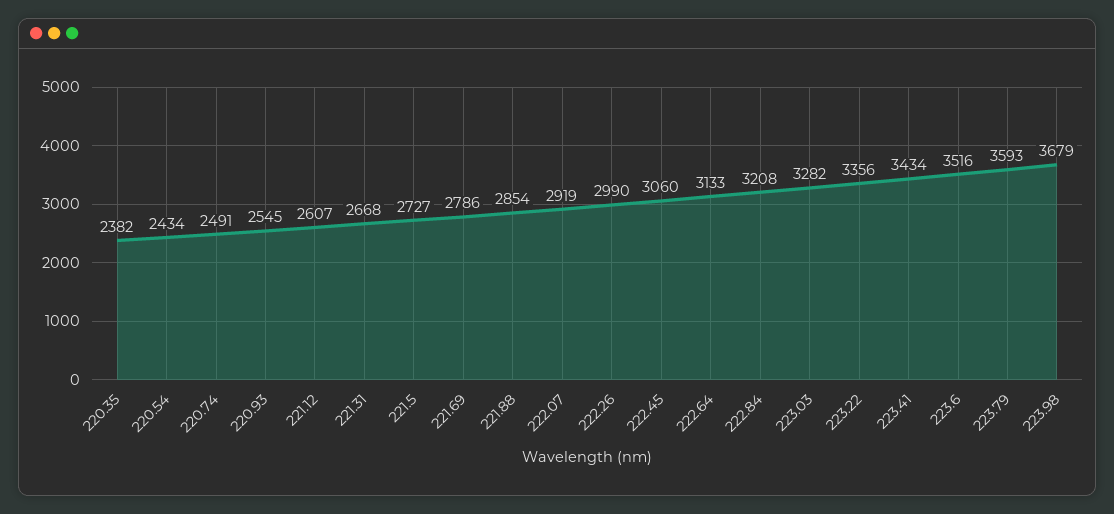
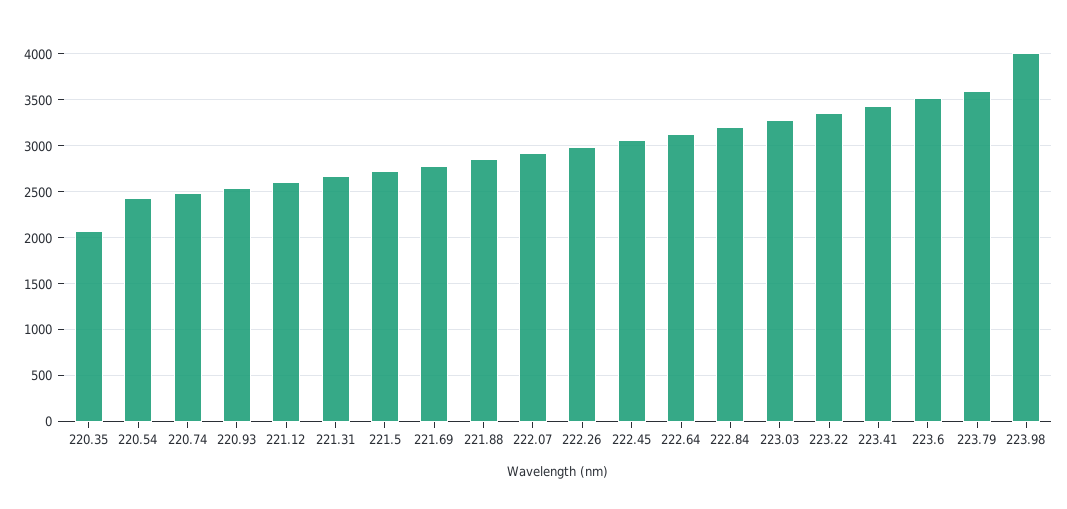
  {
-   "220.35": 2382,
+   "220.35": 2100,
    "220.54": 2434,
    "220.74": 2491,
    "220.93": 2545,
    "221.12": 2607,
    "221.31": 2668,
    "221.5": 2727,
    "221.69": 2786,
    "221.88": 2854,
    "222.07": 2919,
    "222.26": 2990,
    "222.45": 3060,
    "222.64": 3133,
    "222.84": 3208,
    "223.03": 3282,
    "223.22": 3356,
    "223.41": 3434,
    "223.6": 3516,
    "223.79": 3593,
-   "223.98": 3679
+   "223.98": 4000
  }

